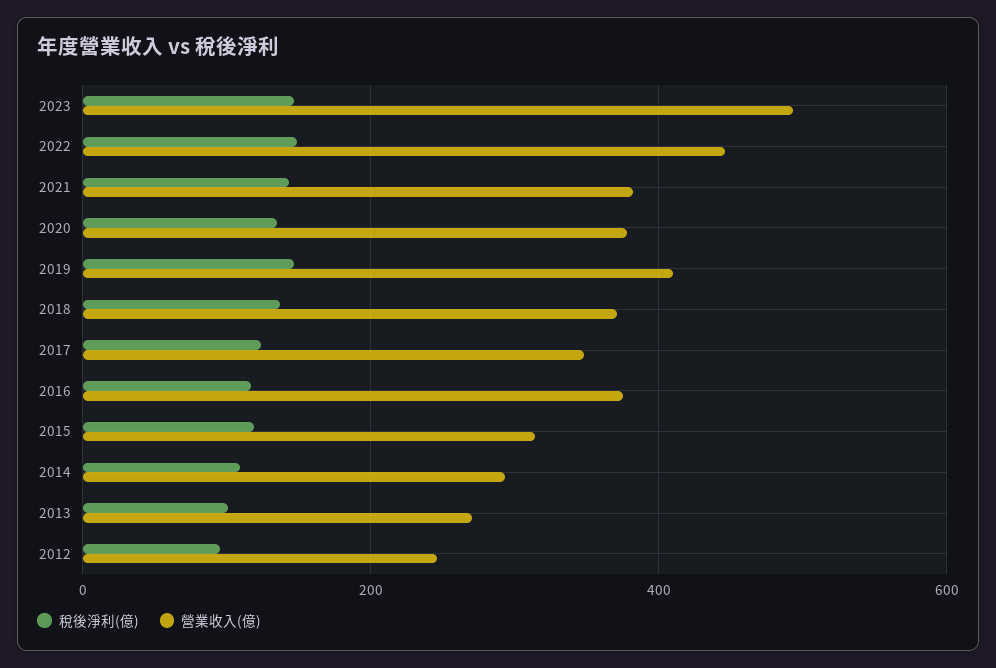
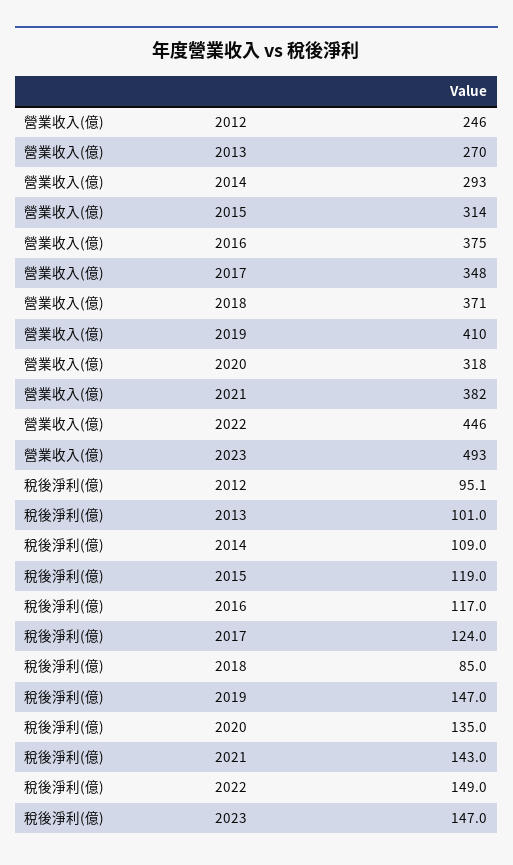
  {
    "稅後淨利(億)": {
      "2023": 147,
      "2022": 149,
      "2021": 143,
      "2020": 135,
      "2019": 147,
-     "2018": 140,
+     "2018": 85,
      "2017": 124,
      "2016": 117,
      "2015": 119,
      "2014": 109,
      "2013": 101,
      "2012": 95.1
    },
    "營業收入(億)": {
      "2023": 493,
      "2022": 446,
      "2021": 382,
-     "2020": 380,
+     "2020": 318,
      "2019": 410,
      "2018": 371,
      "2017": 348,
      "2016": 375,
      "2015": 314,
      "2014": 293,
      "2013": 270,
      "2012": 246
    }
  }

